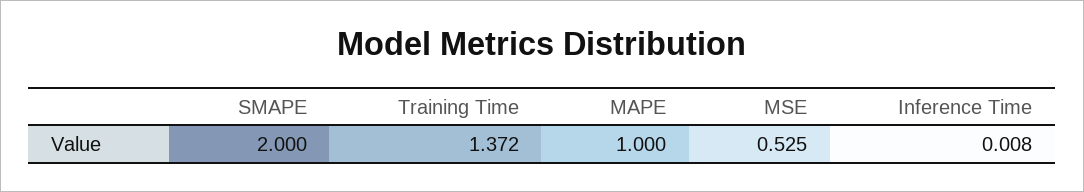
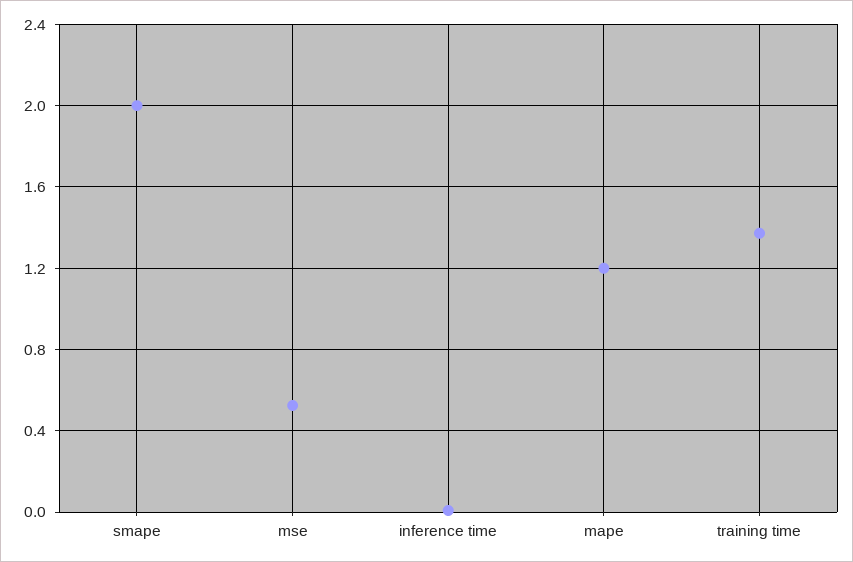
  {
    "SMAPE": 2,
    "Training Time": 1.372,
-   "MAPE": 1,
+   "MAPE": 1.2,
    "MSE": 0.525,
    "Inference Time": 0.008
  }

